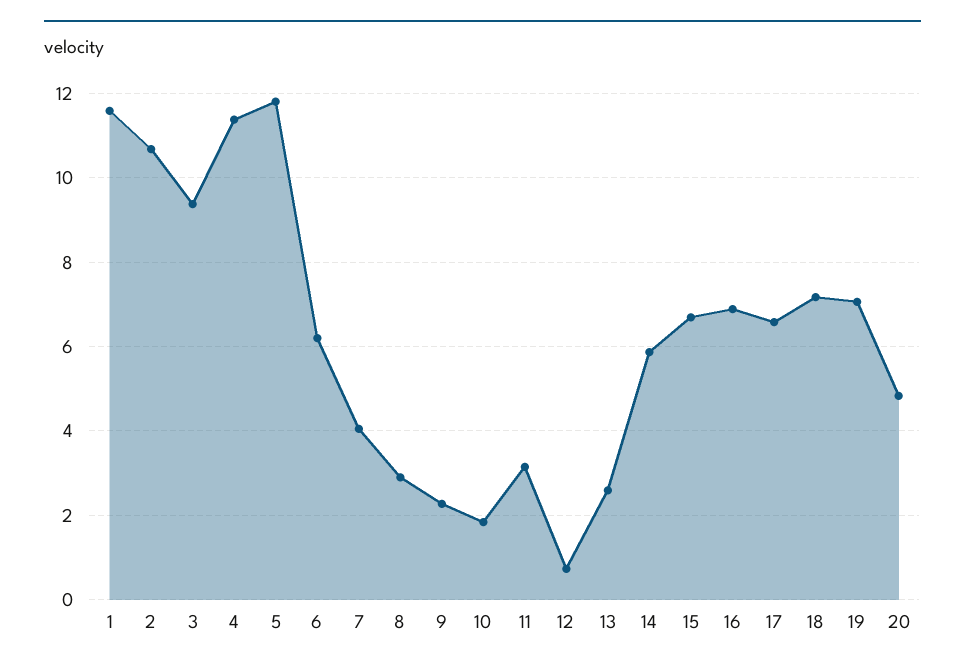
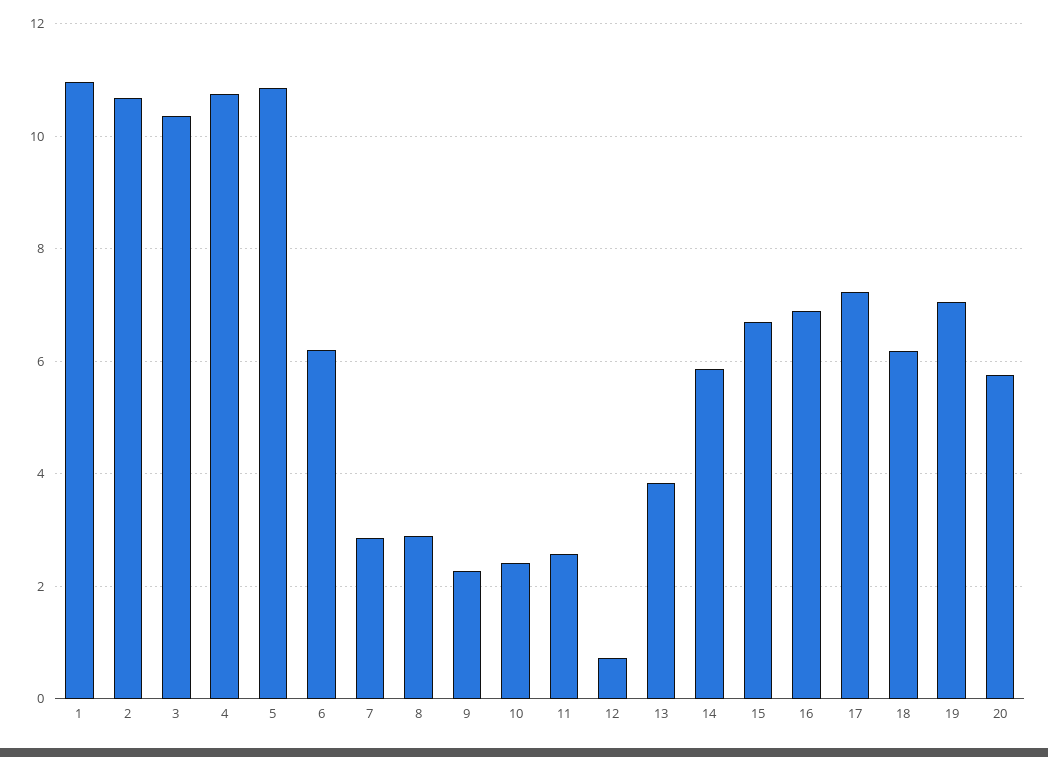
  {
-   "1": 11.6,
+   "1": 11,
    "2": 10.6,
-   "3": 9.4,
+   "3": 10.4,
-   "4": 11.4,
+   "4": 10.8,
-   "5": 11.8,
+   "5": 10.8,
    "6": 6.2,
-   "7": 4,
+   "7": 2.8,
    "8": 3,
    "9": 2.2,
-   "10": 1.8,
+   "10": 2.4,
-   "11": 3.2,
+   "11": 2.6,
    "12": 0.8,
-   "13": 2.6,
+   "13": 3.8,
    "14": 5.8,
    "15": 6.6,
    "16": 6.8,
-   "17": 6.6,
+   "17": 7.2,
-   "18": 7.2,
+   "18": 6.2,
    "19": 7,
-   "20": 4.8
+   "20": 5.8
  }

